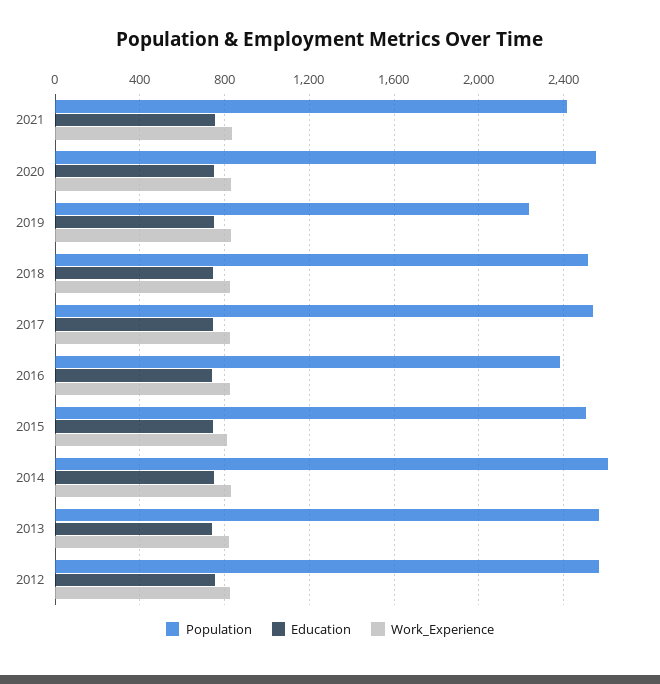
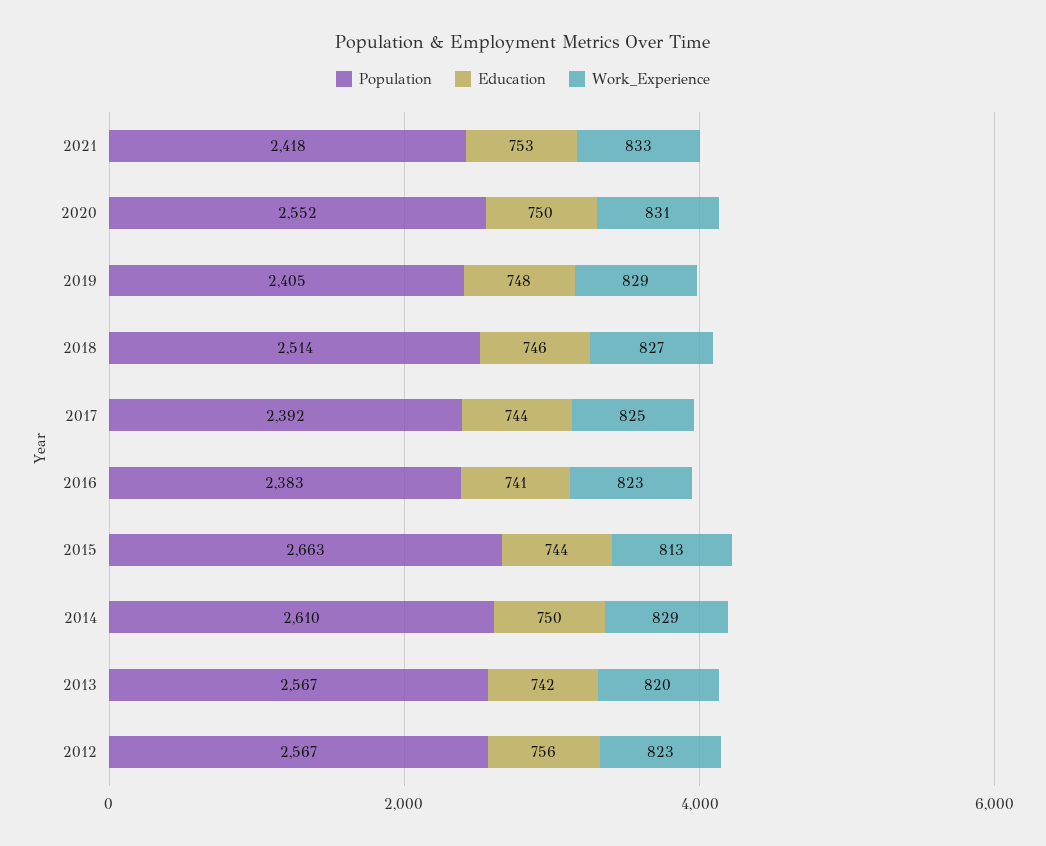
  {
    "Population": {
      "2021": 2418,
      "2020": 2552,
-     "2019": 2250,
+     "2019": 2405,
      "2018": 2514,
-     "2017": 2550,
+     "2017": 2392,
      "2016": 2383,
-     "2015": 2500,
+     "2015": 2663,
      "2014": 2610,
      "2013": 2567,
      "2012": 2567
    },
    "Education": {
      "2021": 753,
      "2020": 750,
      "2019": 748,
      "2018": 746,
      "2017": 744,
      "2016": 741,
      "2015": 744,
      "2014": 750,
      "2013": 742,
      "2012": 756
    },
    "Work_Experience": {
      "2021": 833,
      "2020": 831,
      "2019": 829,
      "2018": 827,
      "2017": 825,
      "2016": 823,
      "2015": 813,
      "2014": 829,
      "2013": 820,
      "2012": 823
    }
  }

